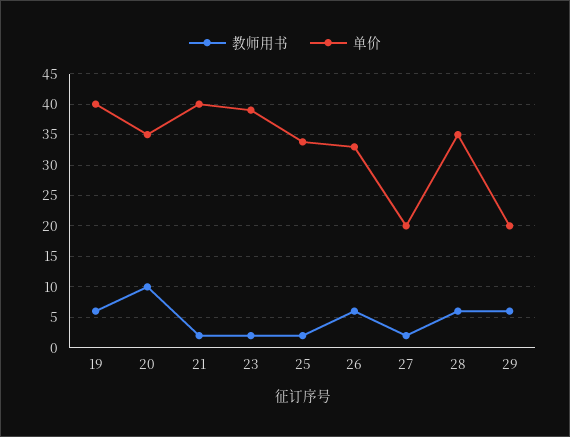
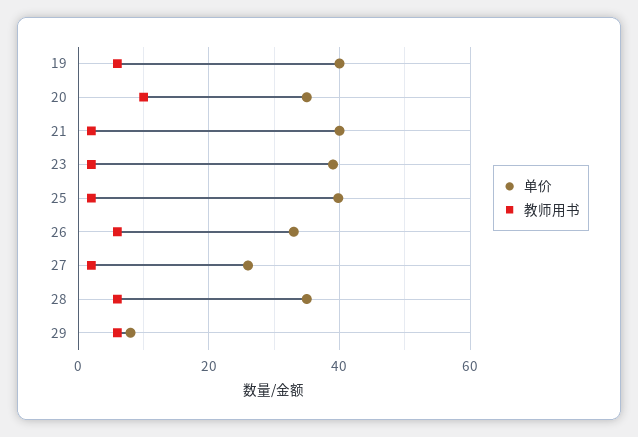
  {
    "教师用书": {
      "19": 6,
      "20": 10,
      "21": 2,
      "23": 2,
      "25": 2,
      "26": 6,
      "27": 2,
      "28": 6,
      "29": 6
    },
    "单价": {
      "19": 40,
      "20": 35,
      "21": 40,
      "23": 39,
-     "25": 34,
+     "25": 40,
      "26": 33,
-     "27": 20,
+     "27": 26,
      "28": 35,
-     "29": 20
+     "29": 8
    }
  }

